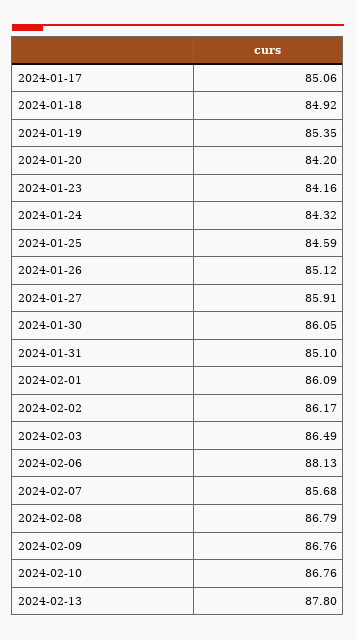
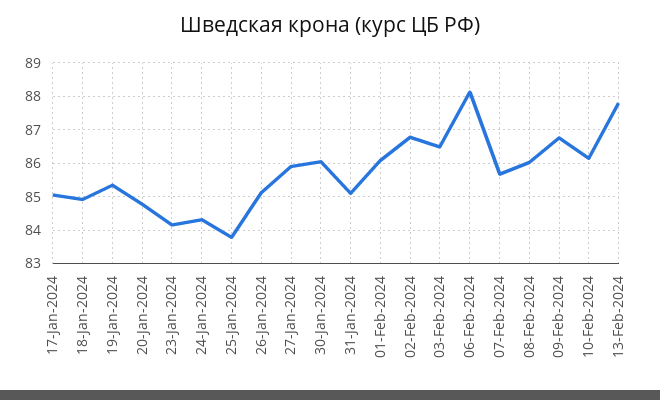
  {
    "2024-01-17": 85.06,
    "2024-01-18": 84.92,
    "2024-01-19": 85.35,
-   "2024-01-20": 84.2,
+   "2024-01-20": 84.8,
    "2024-01-23": 84.16,
    "2024-01-24": 84.32,
-   "2024-01-25": 84.59,
+   "2024-01-25": 83.8,
    "2024-01-26": 85.12,
    "2024-01-27": 85.91,
    "2024-01-30": 86.05,
    "2024-01-31": 85.1,
    "2024-02-01": 86.09,
-   "2024-02-02": 86.17,
+   "2024-02-02": 86.8,
    "2024-02-03": 86.49,
    "2024-02-06": 88.13,
    "2024-02-07": 85.68,
-   "2024-02-08": 86.79,
+   "2024-02-08": 86,
    "2024-02-09": 86.76,
-   "2024-02-10": 86.76,
+   "2024-02-10": 86.2,
    "2024-02-13": 87.8
  }

